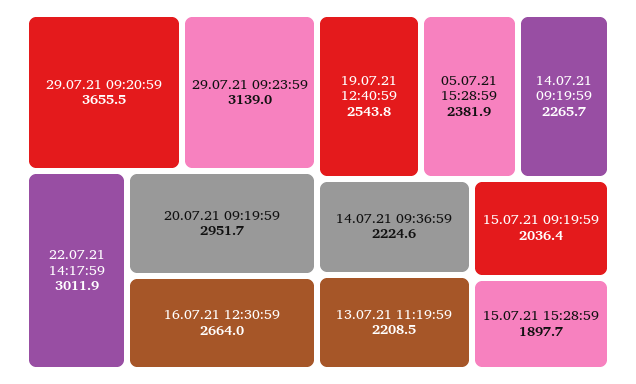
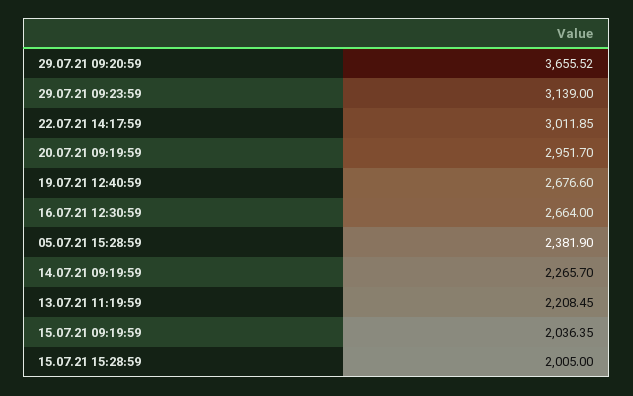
  {
    "29.07.21 09:20:59": 3655.52,
    "29.07.21 09:23:59": 3139,
    "22.07.21 14:17:59": 3011.85,
    "20.07.21 09:19:59": 2951.7,
    "16.07.21 12:30:59": 2664,
-   "19.07.21 12:40:59": 2543.8,
+   "19.07.21 12:40:59": 2676.6,
    "05.07.21 15:28:59": 2381.9,
    "14.07.21 09:19:59": 2265.7,
-   "14.07.21 09:36:59": 2224.6,
    "13.07.21 11:19:59": 2208.45,
    "15.07.21 09:19:59": 2036.35,
-   "15.07.21 15:28:59": 1897.7
+   "15.07.21 15:28:59": 2005
  }

